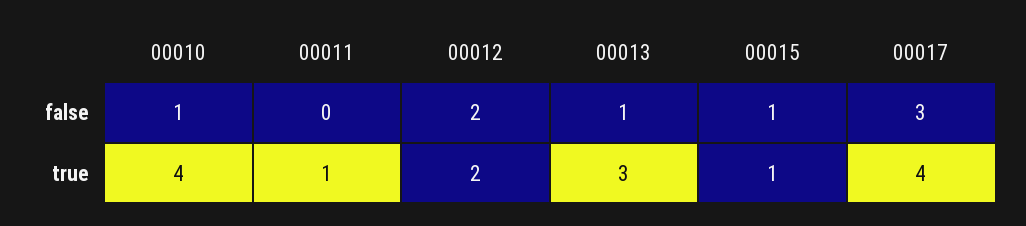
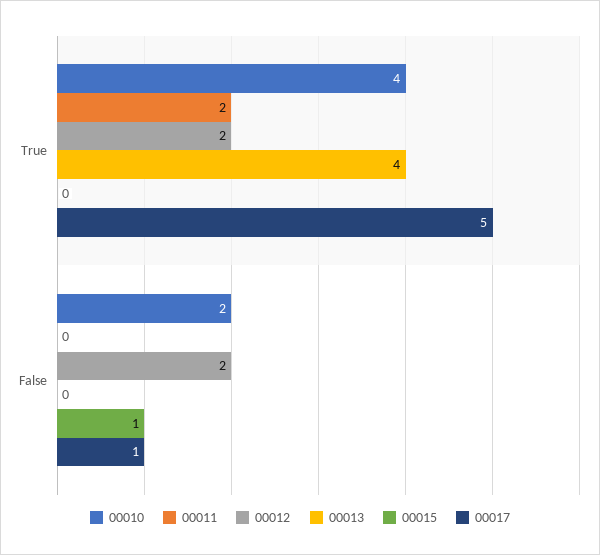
  {
    "00010": {
-     "false": 1,
+     "false": 2,
      "true": 4
    },
    "00011": {
      "false": 0,
-     "true": 1
+     "true": 2
    },
    "00012": {
      "false": 2,
      "true": 2
    },
    "00013": {
-     "false": 1,
+     "false": 0,
-     "true": 3
+     "true": 4
    },
    "00015": {
      "false": 1,
-     "true": 1
+     "true": 0
    },
    "00017": {
-     "false": 3,
+     "false": 1,
-     "true": 4
+     "true": 5
    }
  }

